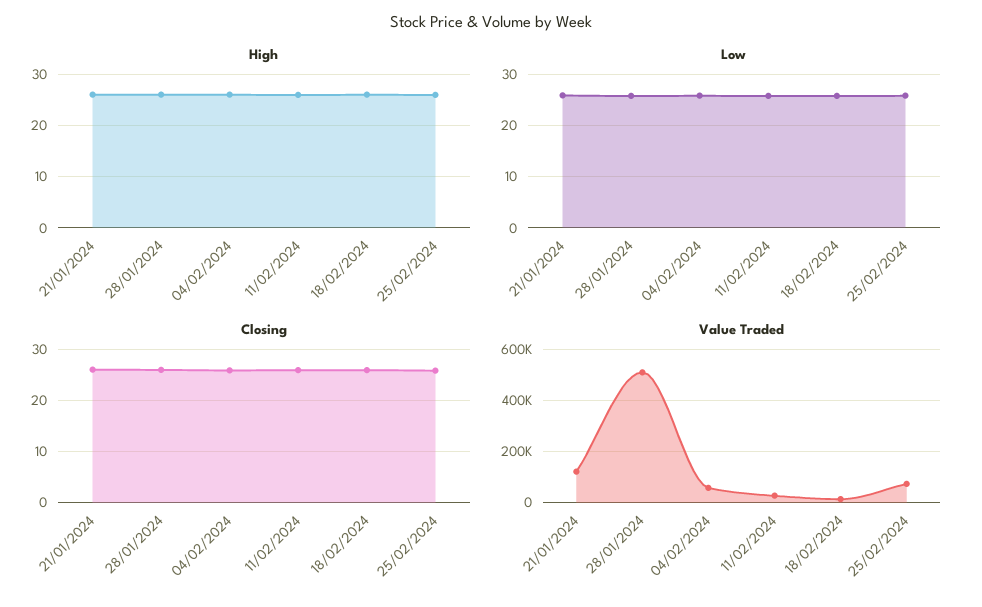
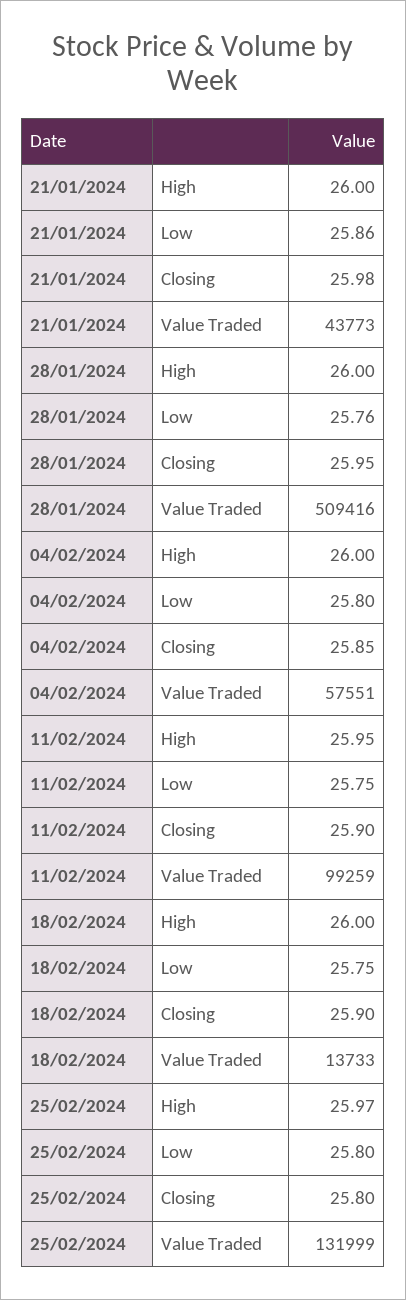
  {
    "High": {
      "21/01/2024": 26,
      "28/01/2024": 26,
      "04/02/2024": 26,
      "11/02/2024": 25.95,
      "18/02/2024": 26,
      "25/02/2024": 25.97
    },
    "Low": {
      "21/01/2024": 25.86,
      "28/01/2024": 25.76,
      "04/02/2024": 25.8,
      "11/02/2024": 25.75,
      "18/02/2024": 25.75,
      "25/02/2024": 25.8
    },
    "Closing": {
      "21/01/2024": 25.98,
      "28/01/2024": 25.95,
      "04/02/2024": 25.85,
      "11/02/2024": 25.9,
      "18/02/2024": 25.9,
      "25/02/2024": 25.8
    },
    "Value Traded": {
-     "21/01/2024": 125000,
+     "21/01/2024": 43773,
      "28/01/2024": 509416,
      "04/02/2024": 57551,
-     "11/02/2024": 25000,
+     "11/02/2024": 99259,
      "18/02/2024": 13733,
-     "25/02/2024": 75000
+     "25/02/2024": 131999
    }
  }

